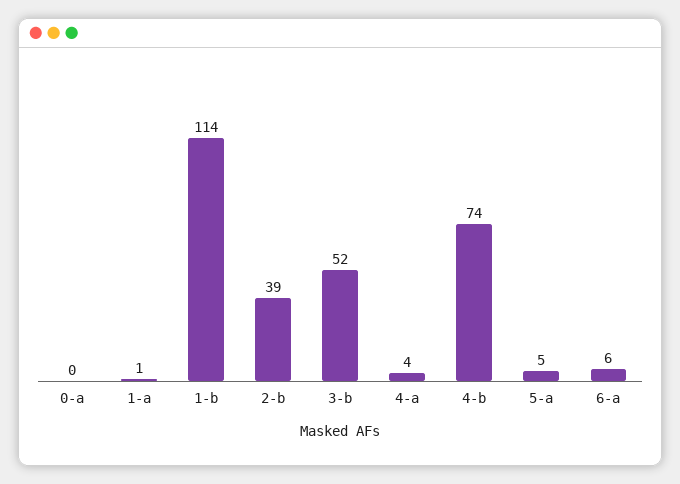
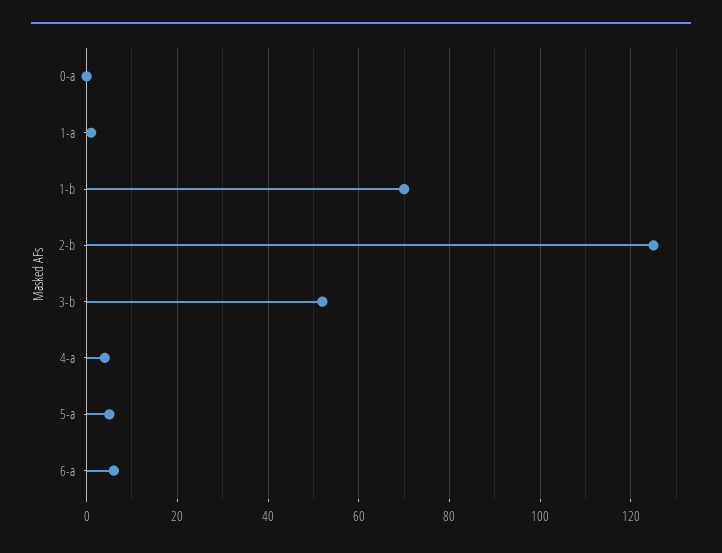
  {
    "0-a": 0,
    "1-a": 1,
-   "1-b": 114,
+   "1-b": 70,
-   "2-b": 39,
+   "2-b": 125,
    "3-b": 52,
    "4-a": 4,
-   "4-b": 74,
    "5-a": 5,
    "6-a": 6
  }

